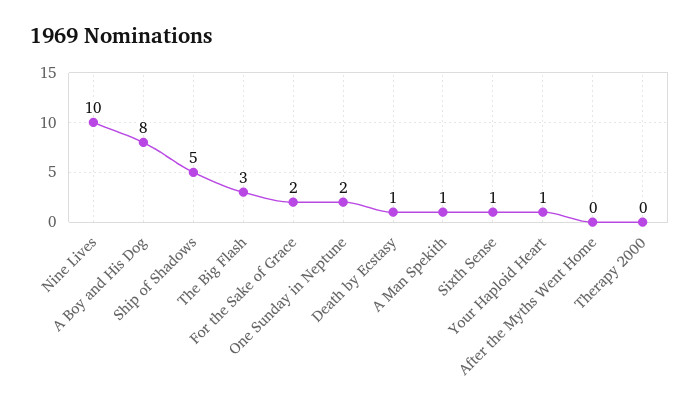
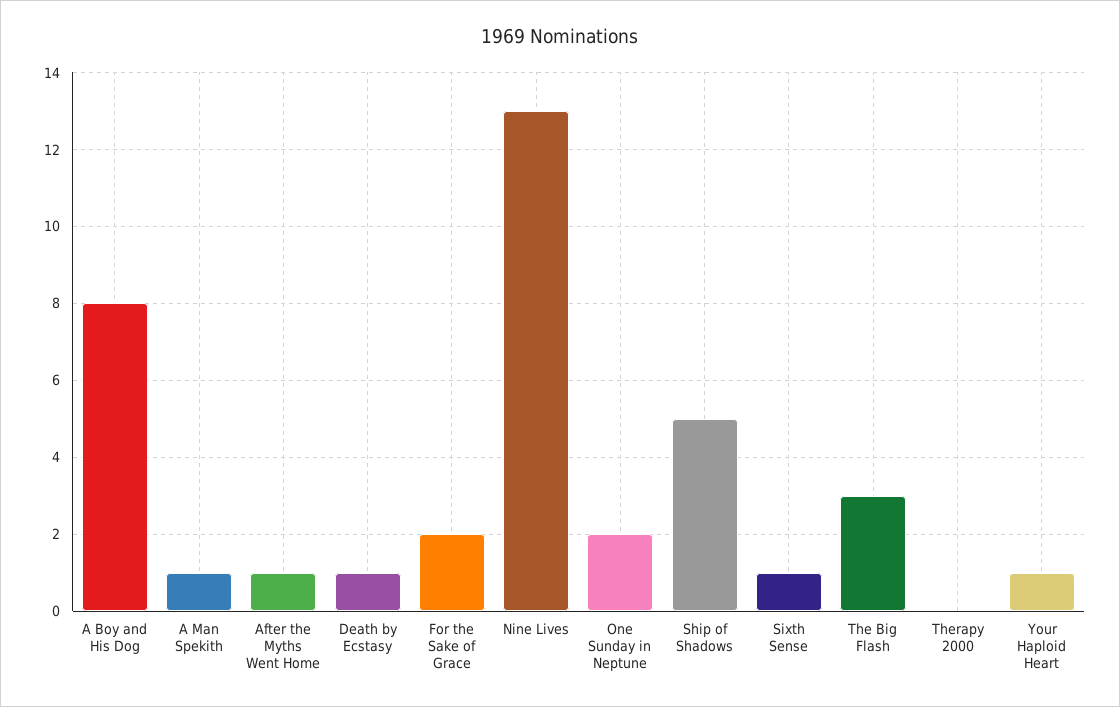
  {
-   "Nine Lives": 10,
+   "Nine Lives": 13,
    "A Boy and His Dog": 8,
    "Ship of Shadows": 5,
    "The Big Flash": 3,
    "For the Sake of Grace": 2,
    "One Sunday in Neptune": 2,
    "Death by Ecstasy": 1,
    "A Man Spekith": 1,
    "Sixth Sense": 1,
    "Your Haploid Heart": 1,
-   "After the Myths Went Home": 0,
+   "After the Myths Went Home": 1,
    "Therapy 2000": 0
  }

